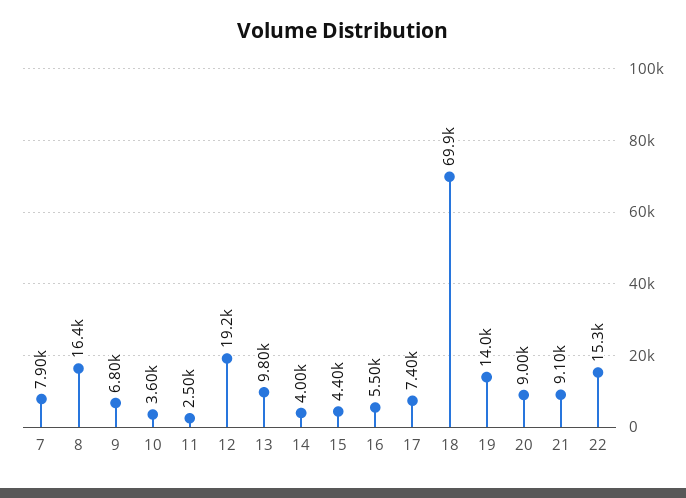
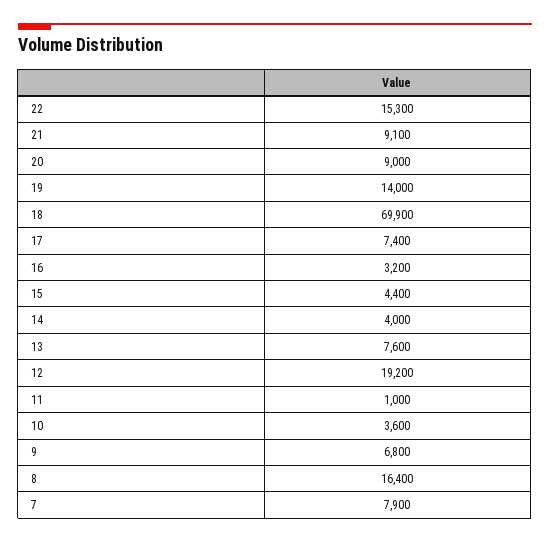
  {
    "7": 7900,
    "8": 16400,
    "9": 6800,
    "10": 3600,
-   "11": 2500,
+   "11": 1000,
    "12": 19200,
-   "13": 9800,
+   "13": 7600,
    "14": 4000,
    "15": 4400,
-   "16": 5500,
+   "16": 3200,
    "17": 7400,
    "18": 69900,
    "19": 14000,
    "20": 9000,
    "21": 9100,
    "22": 15300
  }

